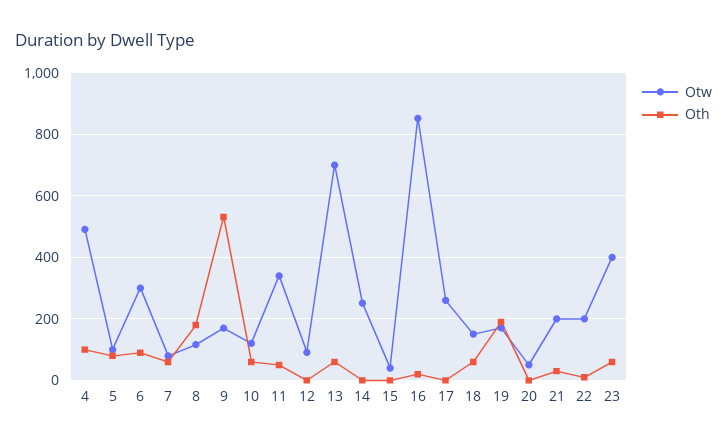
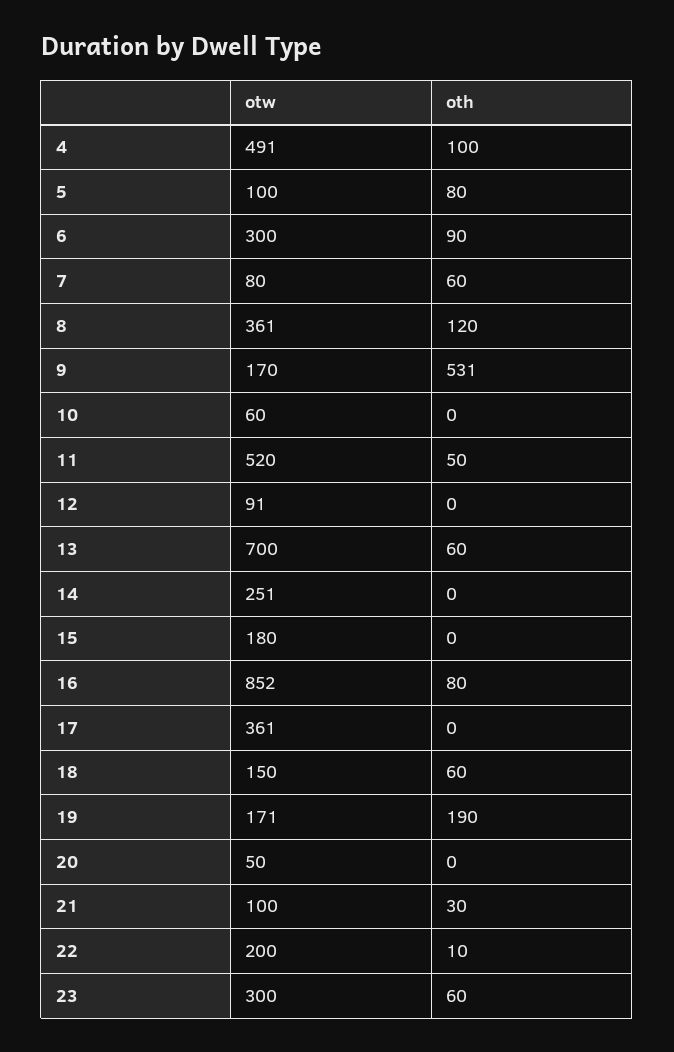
  {
    "Otw": {
      "4": 491,
      "5": 100,
      "6": 300,
      "7": 80,
-     "8": 120,
+     "8": 361,
      "9": 170,
-     "10": 120,
+     "10": 60,
-     "11": 340,
+     "11": 520,
      "12": 91,
      "13": 700,
      "14": 251,
-     "15": 40,
+     "15": 180,
      "16": 852,
-     "17": 260,
+     "17": 361,
      "18": 150,
      "19": 171,
      "20": 50,
-     "21": 200,
+     "21": 100,
      "22": 200,
-     "23": 400
+     "23": 300
    },
    "Oth": {
      "4": 100,
      "5": 80,
      "6": 90,
      "7": 60,
-     "8": 180,
+     "8": 120,
      "9": 531,
-     "10": 60,
+     "10": 0,
      "11": 50,
      "12": 0,
      "13": 60,
      "14": 0,
      "15": 0,
-     "16": 20,
+     "16": 80,
      "17": 0,
      "18": 60,
      "19": 190,
      "20": 0,
      "21": 30,
      "22": 10,
      "23": 60
    }
  }

